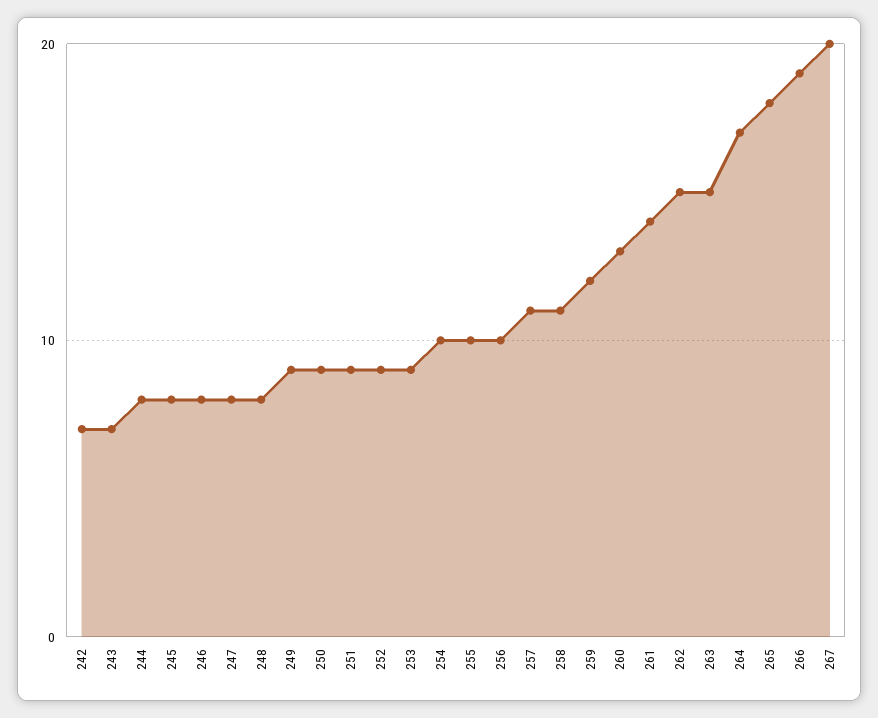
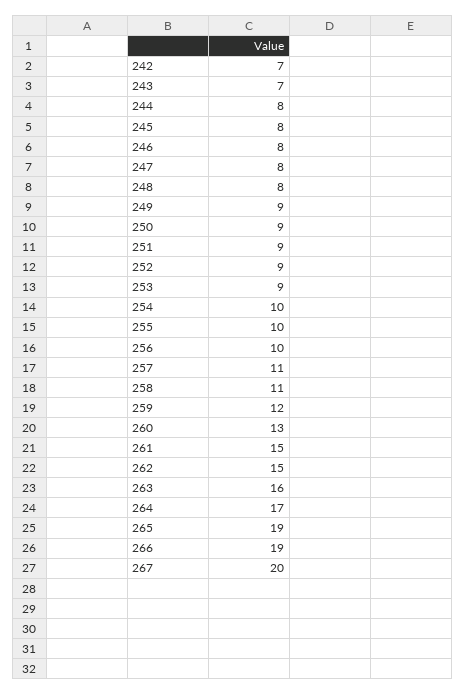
  {
    "242": 7,
    "243": 7,
    "244": 8,
    "245": 8,
    "246": 8,
    "247": 8,
    "248": 8,
    "249": 9,
    "250": 9,
    "251": 9,
    "252": 9,
    "253": 9,
    "254": 10,
    "255": 10,
    "256": 10,
    "257": 11,
    "258": 11,
    "259": 12,
    "260": 13,
-   "261": 14,
+   "261": 15,
    "262": 15,
-   "263": 15,
+   "263": 16,
    "264": 17,
-   "265": 18,
+   "265": 19,
    "266": 19,
    "267": 20
  }

